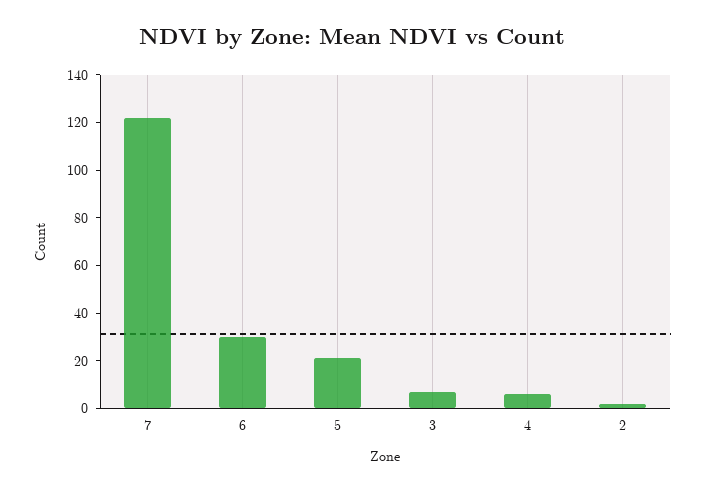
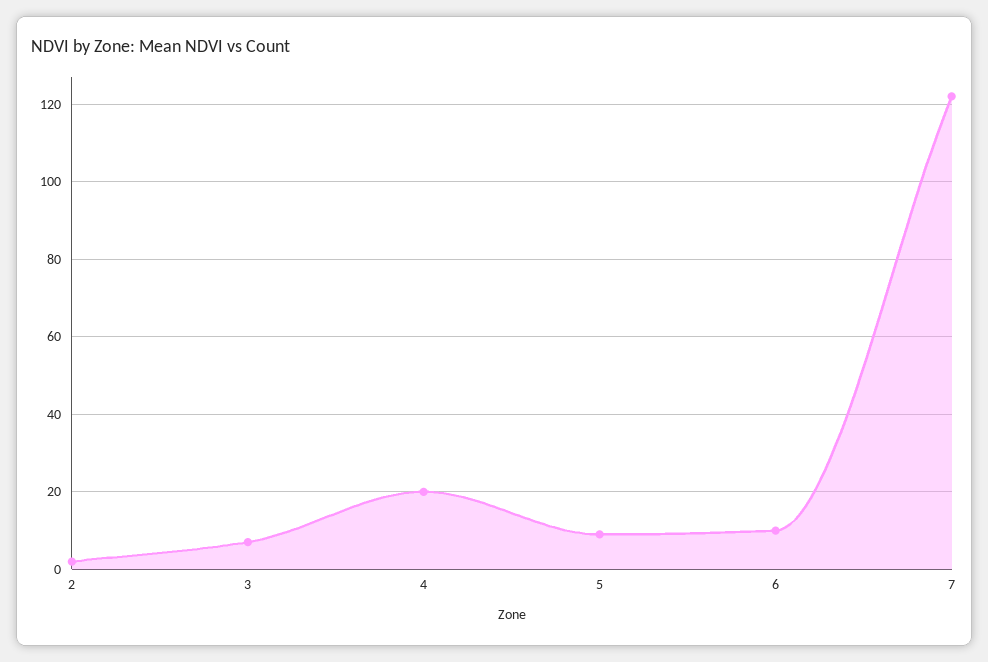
  {
    "7": 120,
-   "6": 30,
+   "6": 10,
-   "5": 20,
+   "5": 10,
    "3": 5,
-   "4": 5,
+   "4": 20,
    "2": 0
  }

